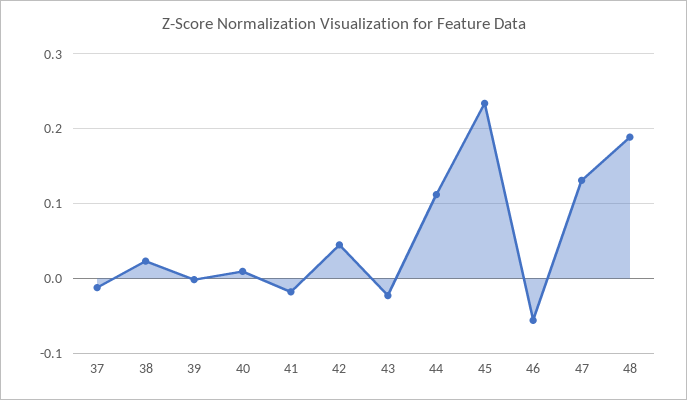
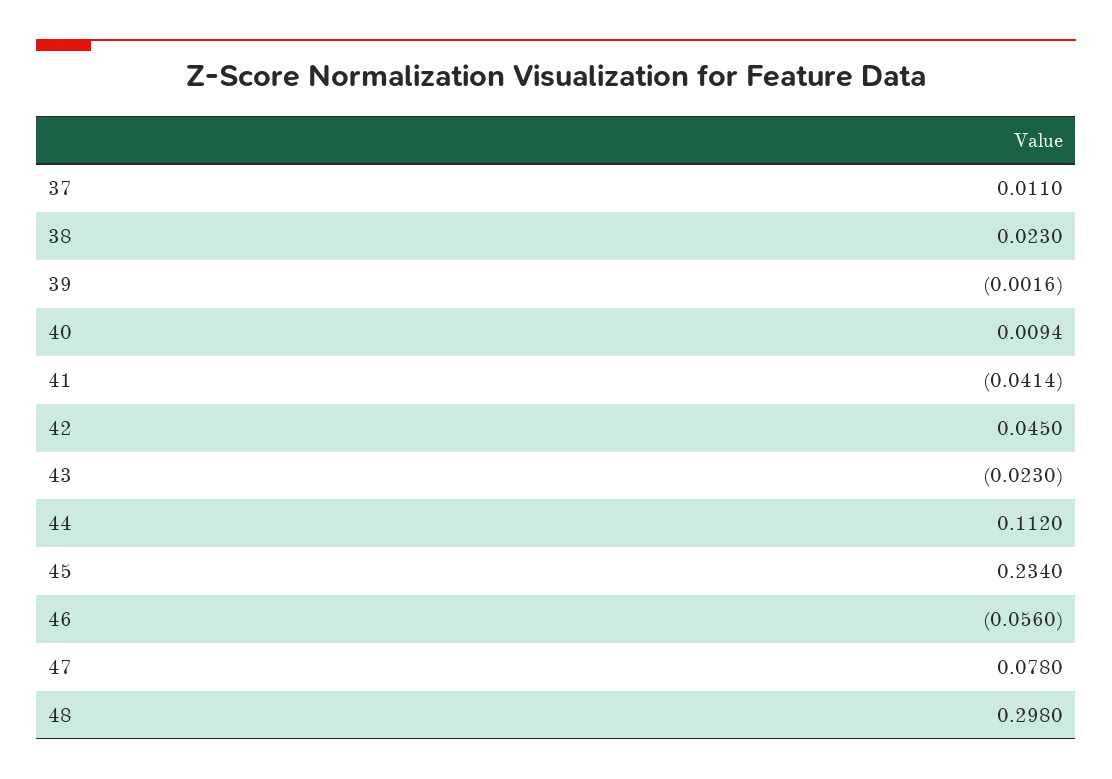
  {
-   "37": -0.01,
+   "37": 0.011,
    "38": 0.023,
    "39": -0.0016,
    "40": 0.0094,
-   "41": -0.02,
+   "41": -0.0414,
    "42": 0.045,
    "43": -0.023,
    "44": 0.112,
    "45": 0.234,
    "46": -0.056,
-   "47": 0.13,
+   "47": 0.078,
-   "48": 0.19
+   "48": 0.298
  }

